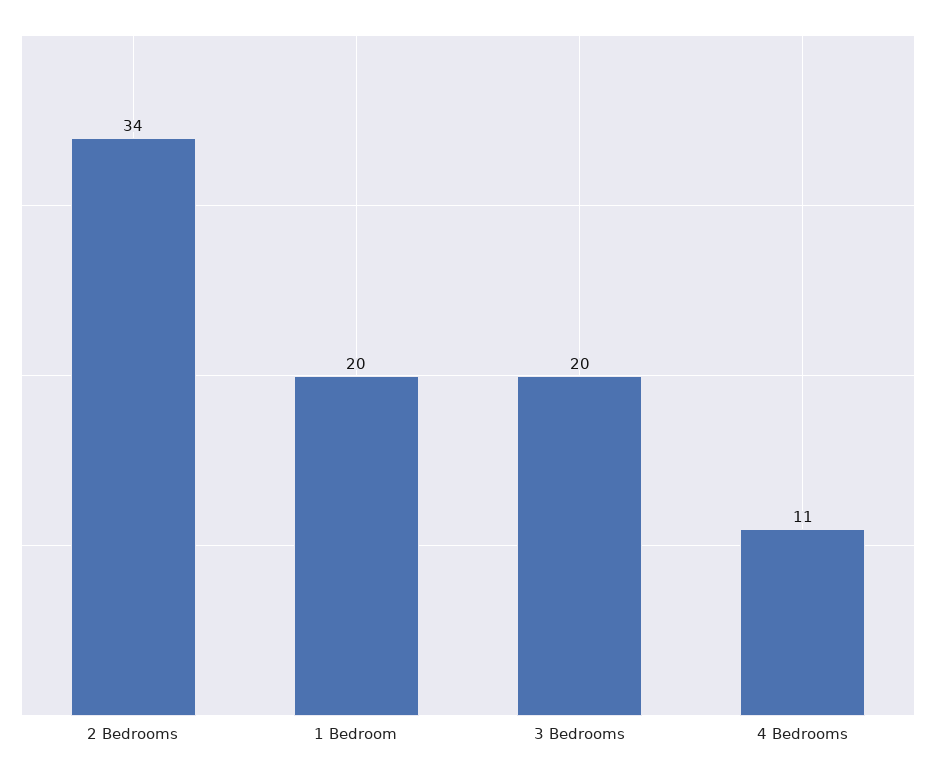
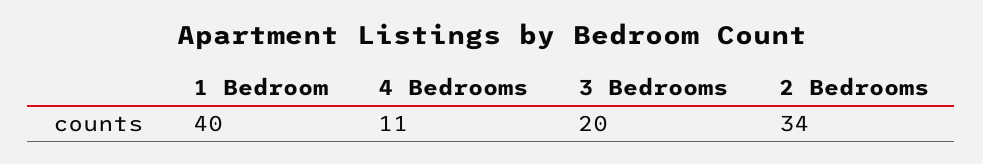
  {
    "2 Bedrooms": 34,
-   "1 Bedroom": 20,
+   "1 Bedroom": 40,
    "3 Bedrooms": 20,
    "4 Bedrooms": 11
  }

